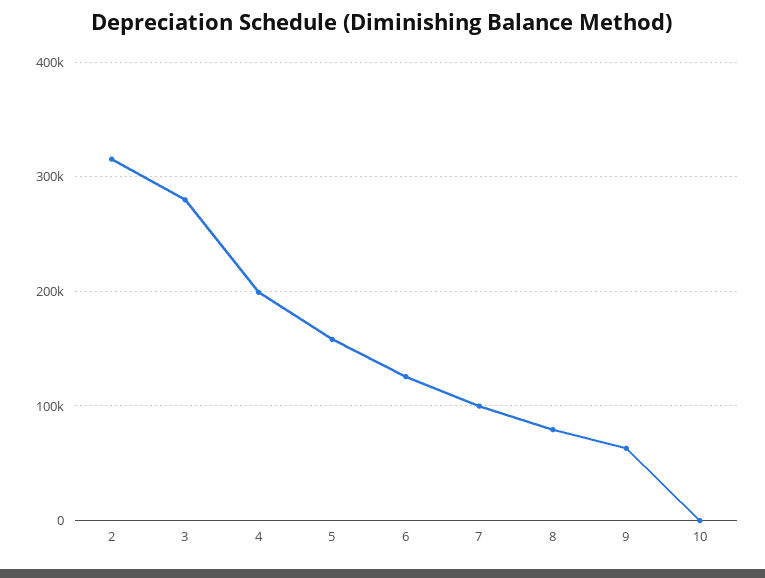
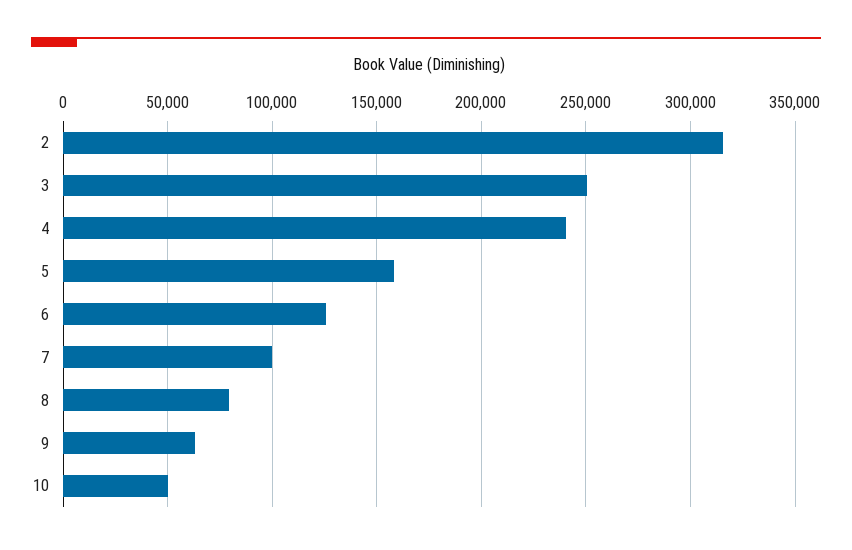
  {
    "2": 315000,
-   "3": 280000,
+   "3": 250000,
-   "4": 200000,
+   "4": 240000,
    "5": 160000,
    "6": 125000,
    "7": 100000,
    "8": 80000,
    "9": 65000,
-   "10": 0
+   "10": 50000
  }

